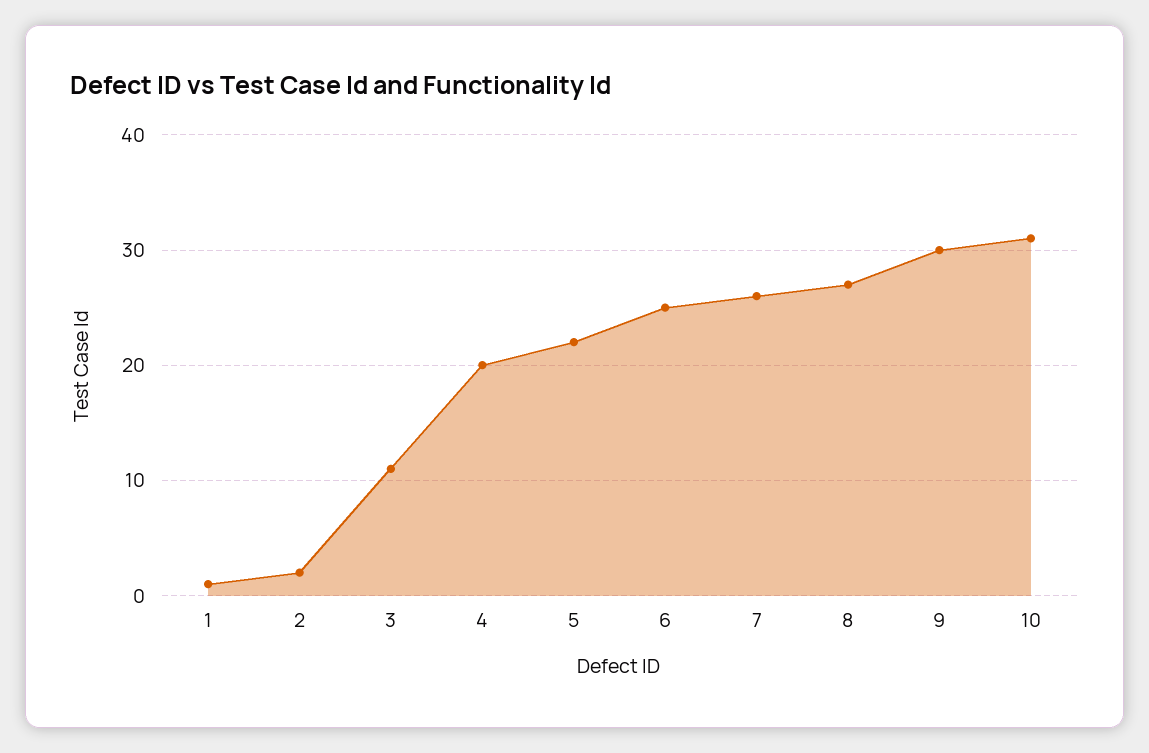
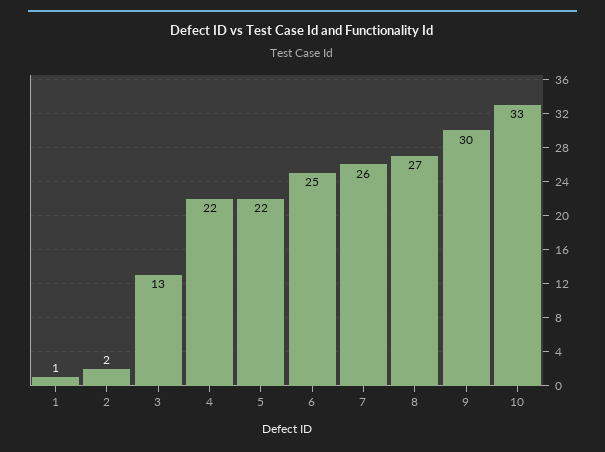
  {
    "1": 1,
    "2": 2,
-   "3": 11,
+   "3": 13,
-   "4": 20,
+   "4": 22,
    "5": 22,
    "6": 25,
    "7": 26,
    "8": 27,
    "9": 30,
-   "10": 31
+   "10": 33
  }

